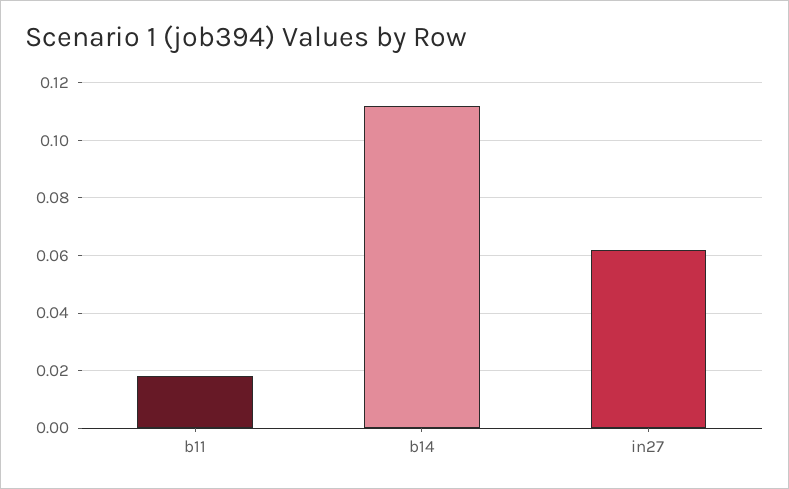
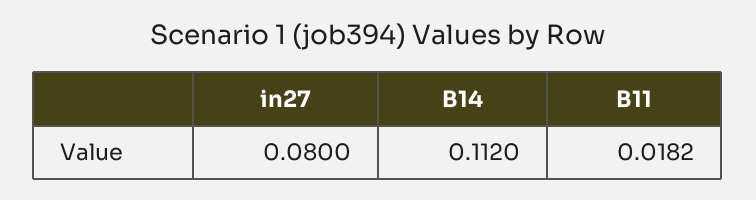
  {
    "b11": 0.0182,
    "b14": 0.112,
-   "in27": 0.0625
+   "in27": 0.08
  }

